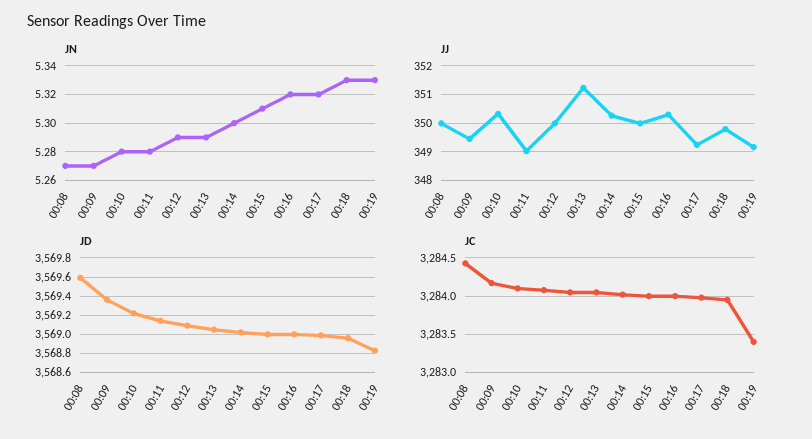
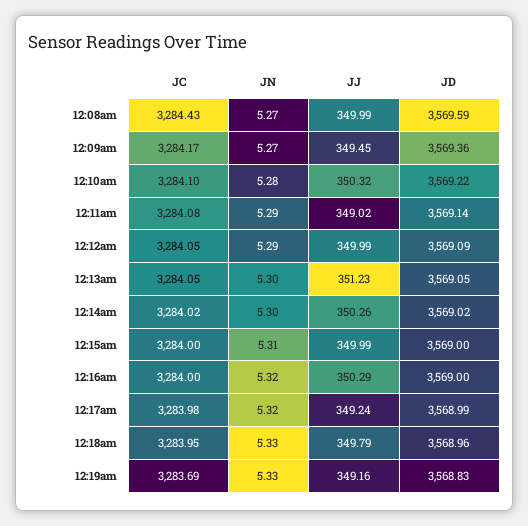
  {
    "JN": {
      "00:08": 5.27,
      "00:09": 5.27,
      "00:10": 5.28,
-     "00:11": 5.28,
+     "00:11": 5.29,
      "00:12": 5.29,
-     "00:13": 5.29,
+     "00:13": 5.3,
      "00:14": 5.3,
      "00:15": 5.31,
      "00:16": 5.32,
      "00:17": 5.32,
      "00:18": 5.33,
      "00:19": 5.33
    },
    "JJ": {
      "00:08": 349.99,
      "00:09": 349.45,
      "00:10": 350.32,
      "00:11": 349.02,
      "00:12": 349.99,
      "00:13": 351.23,
      "00:14": 350.26,
      "00:15": 349.99,
      "00:16": 350.29,
      "00:17": 349.24,
      "00:18": 349.79,
      "00:19": 349.16
    },
    "JD": {
      "00:08": 3569.59,
      "00:09": 3569.36,
      "00:10": 3569.22,
      "00:11": 3569.14,
      "00:12": 3569.09,
      "00:13": 3569.05,
      "00:14": 3569.02,
      "00:15": 3569,
      "00:16": 3569,
      "00:17": 3568.99,
      "00:18": 3568.96,
      "00:19": 3568.83
    },
    "JC": {
      "00:08": 3284.43,
      "00:09": 3284.17,
      "00:10": 3284.1,
      "00:11": 3284.08,
      "00:12": 3284.05,
      "00:13": 3284.05,
      "00:14": 3284.02,
      "00:15": 3284,
      "00:16": 3284,
      "00:17": 3283.98,
      "00:18": 3283.95,
-     "00:19": 3283.4
+     "00:19": 3283.69
    }
  }

